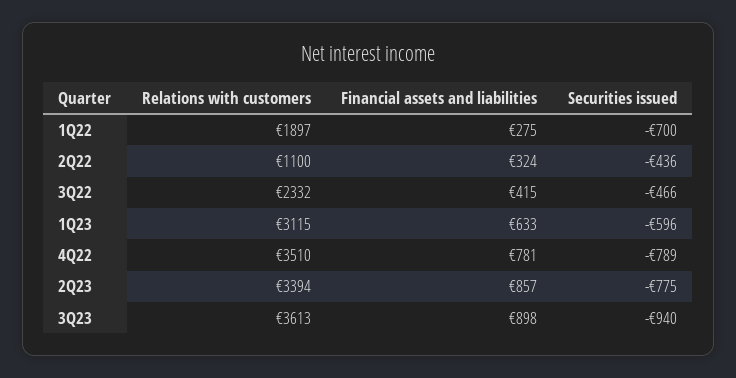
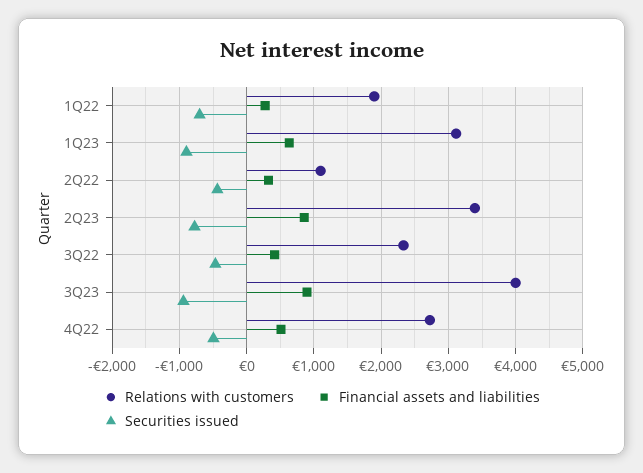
  {
    "Relations with customers": {
      "1Q22": 1897,
      "2Q22": 1100,
      "3Q22": 2332,
      "1Q23": 3115,
-     "4Q22": 3510,
+     "4Q22": 2700,
      "2Q23": 3394,
-     "3Q23": 3613
+     "3Q23": 4000
    },
    "Financial assets and liabilities": {
      "1Q22": 275,
      "2Q22": 324,
      "3Q22": 415,
      "1Q23": 633,
-     "4Q22": 781,
+     "4Q22": 500,
      "2Q23": 857,
      "3Q23": 898
    },
    "Securities issued": {
      "1Q22": -700,
      "2Q22": -436,
      "3Q22": -466,
-     "1Q23": -596,
+     "1Q23": -900,
-     "4Q22": -789,
+     "4Q22": -500,
      "2Q23": -775,
      "3Q23": -940
    }
  }

